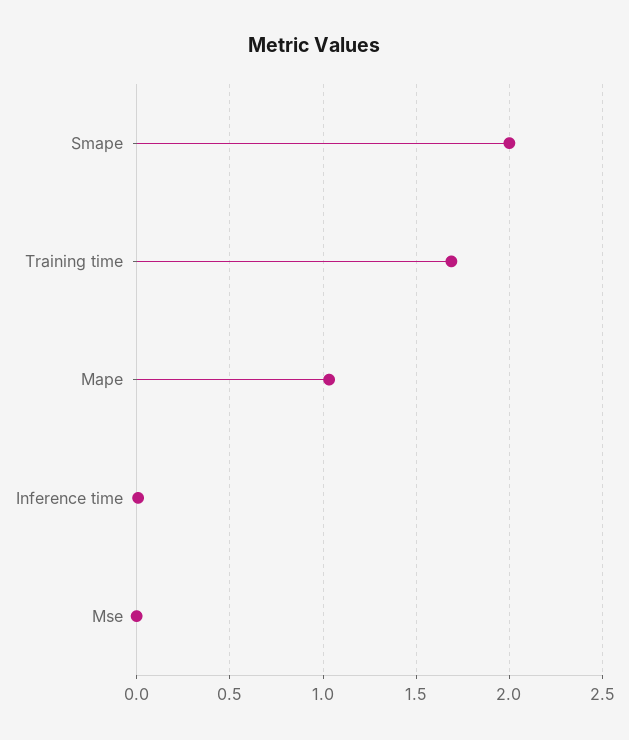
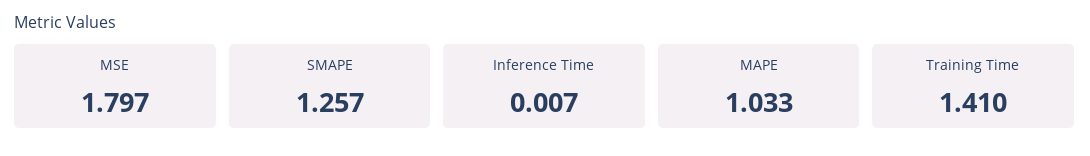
  {
-   "Smape": 2,
+   "Smape": 1.257,
-   "Training time": 1.7,
+   "Training time": 1.41,
    "Mape": 1.033,
    "Inference time": 0.007,
-   "Mse": 0
+   "Mse": 1.797
  }

